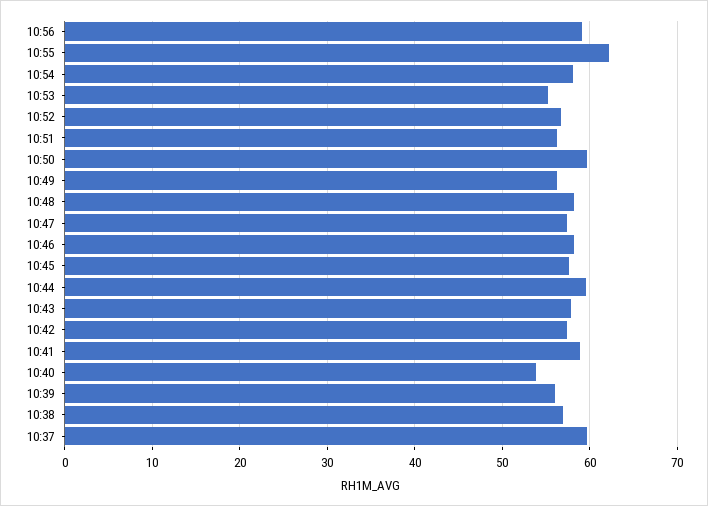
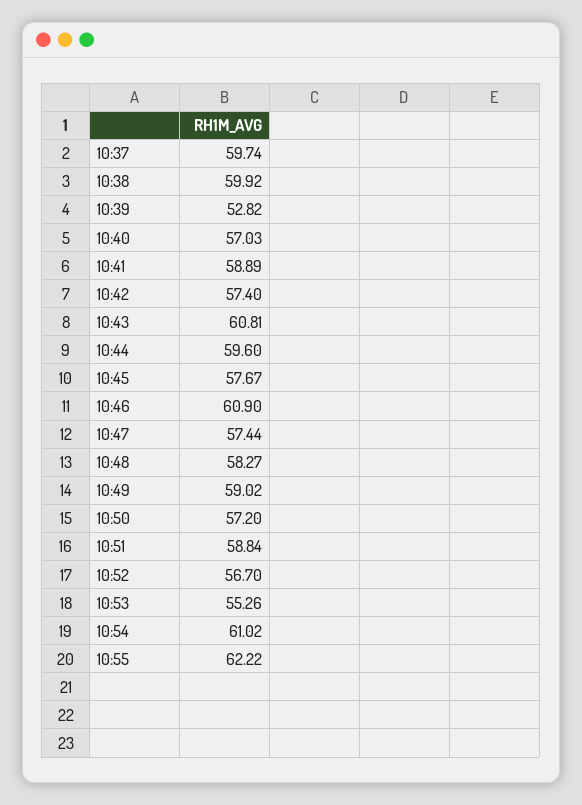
  {
-   "10:56": 59,
    "10:55": 62.22,
-   "10:54": 58,
+   "10:54": 61.02,
    "10:53": 55.26,
    "10:52": 56.7,
-   "10:51": 56,
+   "10:51": 58.84,
-   "10:50": 60,
+   "10:50": 57.2,
-   "10:49": 56,
+   "10:49": 59.02,
    "10:48": 58.27,
    "10:47": 57.44,
-   "10:46": 58,
+   "10:46": 60.9,
    "10:45": 57.67,
    "10:44": 59.6,
-   "10:43": 58,
+   "10:43": 60.81,
    "10:42": 57.4,
    "10:41": 58.89,
-   "10:40": 54,
+   "10:40": 57.03,
-   "10:39": 56,
+   "10:39": 52.82,
-   "10:38": 57,
+   "10:38": 59.92,
    "10:37": 59.74
  }

